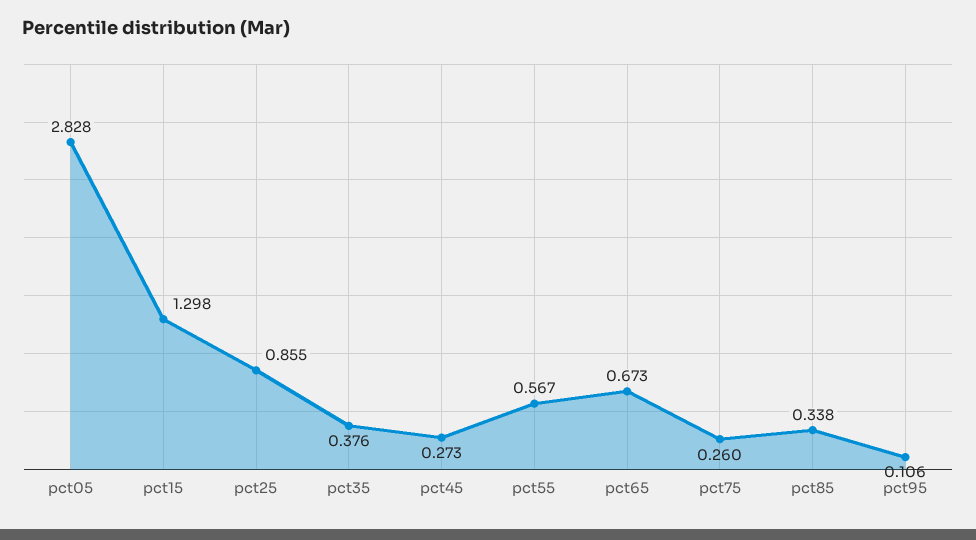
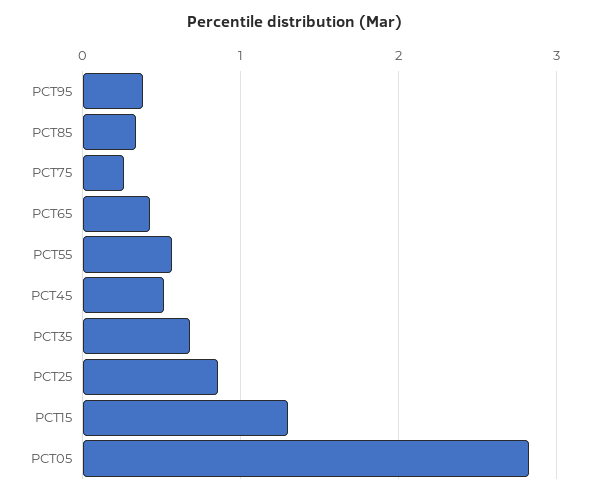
  {
    "pct05": 2.828,
    "pct15": 1.298,
    "pct25": 0.855,
-   "pct35": 0.376,
+   "pct35": 0.7,
-   "pct45": 0.273,
+   "pct45": 0.5,
    "pct55": 0.567,
-   "pct65": 0.673,
+   "pct65": 0.4,
    "pct75": 0.26,
    "pct85": 0.338,
-   "pct95": 0.106
+   "pct95": 0.4
  }

